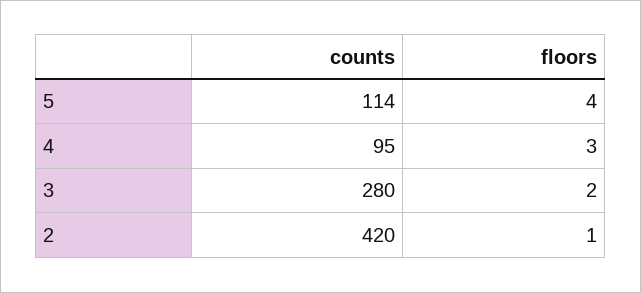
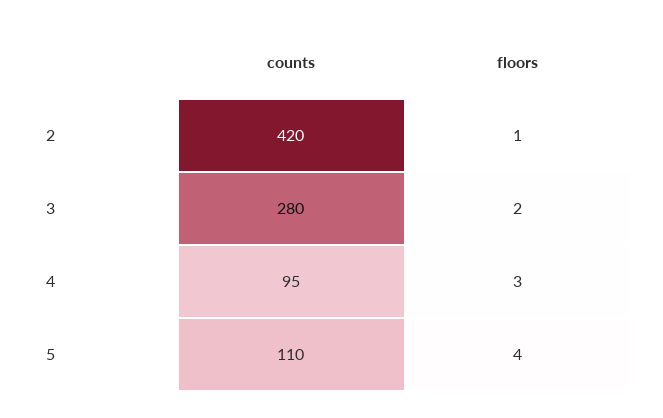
  {
    "counts": {
-     "5": 114,
+     "5": 110,
      "4": 95,
      "3": 280,
      "2": 420
    },
    "floors": {
      "5": 4,
      "4": 3,
      "3": 2,
      "2": 1
    }
  }

